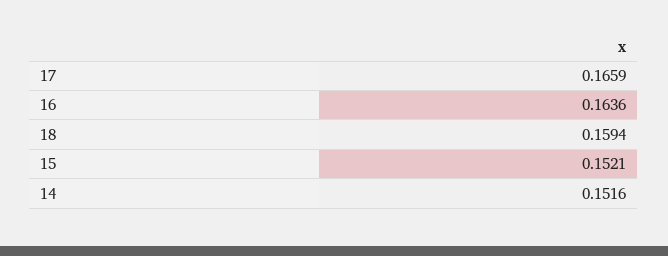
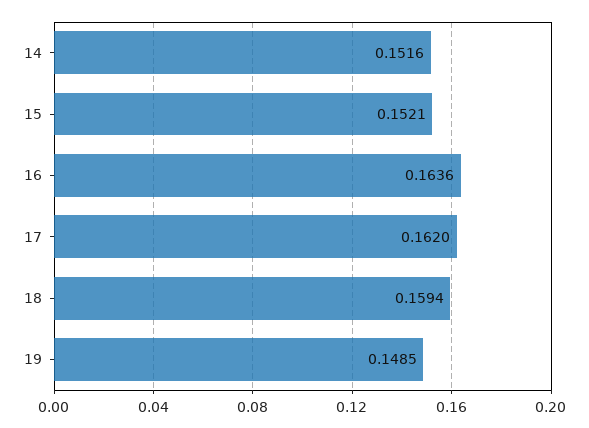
  {
-   "17": 0.1659,
+   "17": 0.162,
    "16": 0.1636,
    "18": 0.1594,
    "15": 0.1521,
-   "14": 0.1516
+   "14": 0.1516,
+   "19": 0.1485
  }

